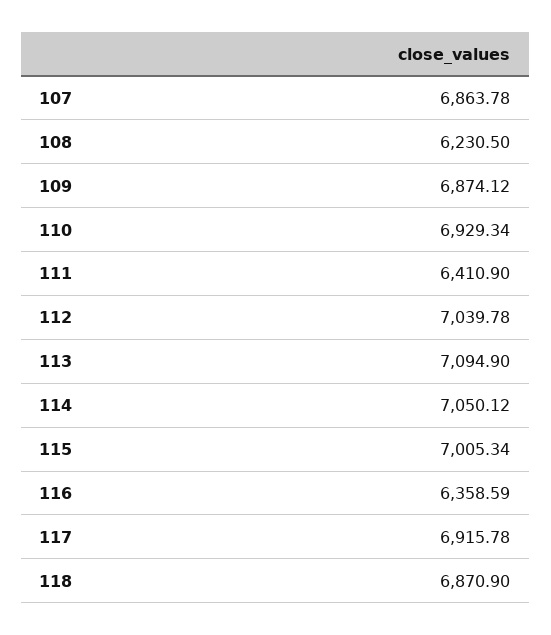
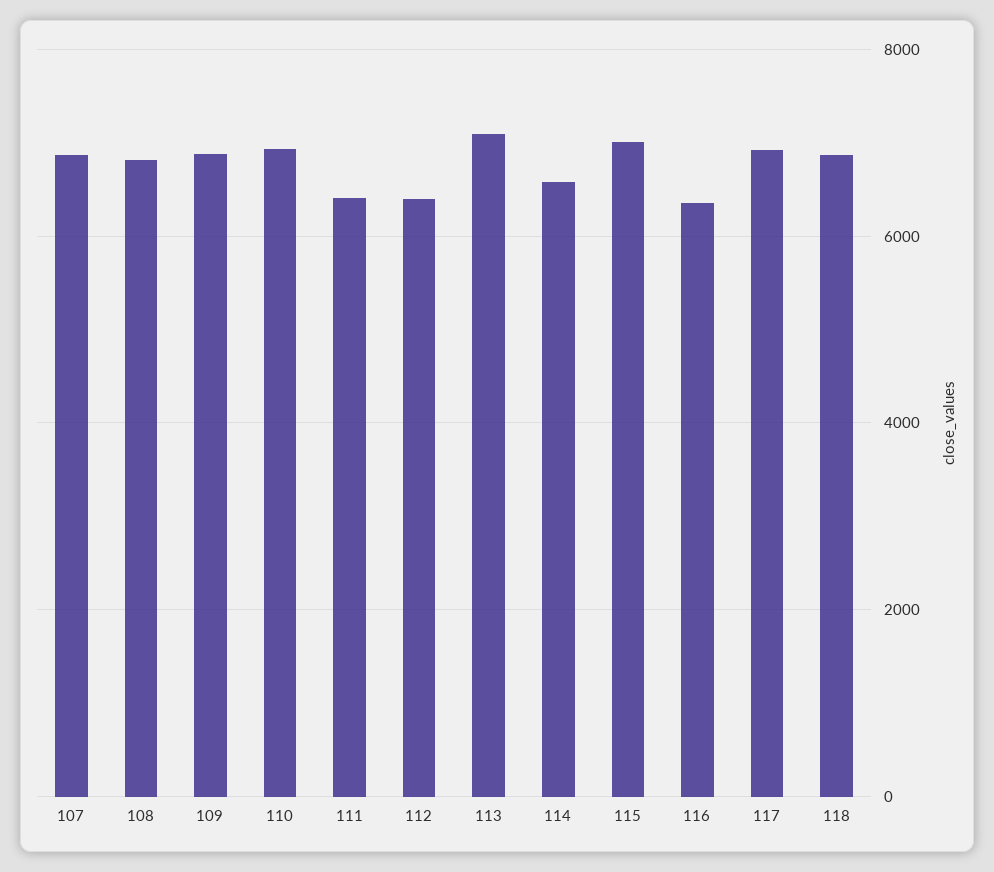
  {
    "107": 6863.78,
-   "108": 6230.5,
+   "108": 6800,
    "109": 6874.12,
    "110": 6929.34,
    "111": 6410.9,
-   "112": 7039.78,
+   "112": 6400,
    "113": 7094.9,
-   "114": 7050.12,
+   "114": 6600,
    "115": 7005.34,
    "116": 6358.59,
    "117": 6915.78,
    "118": 6870.9
  }

